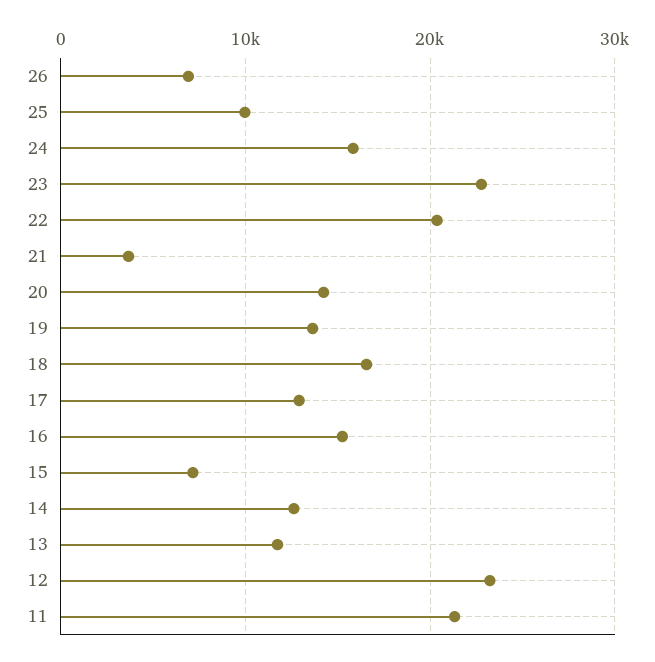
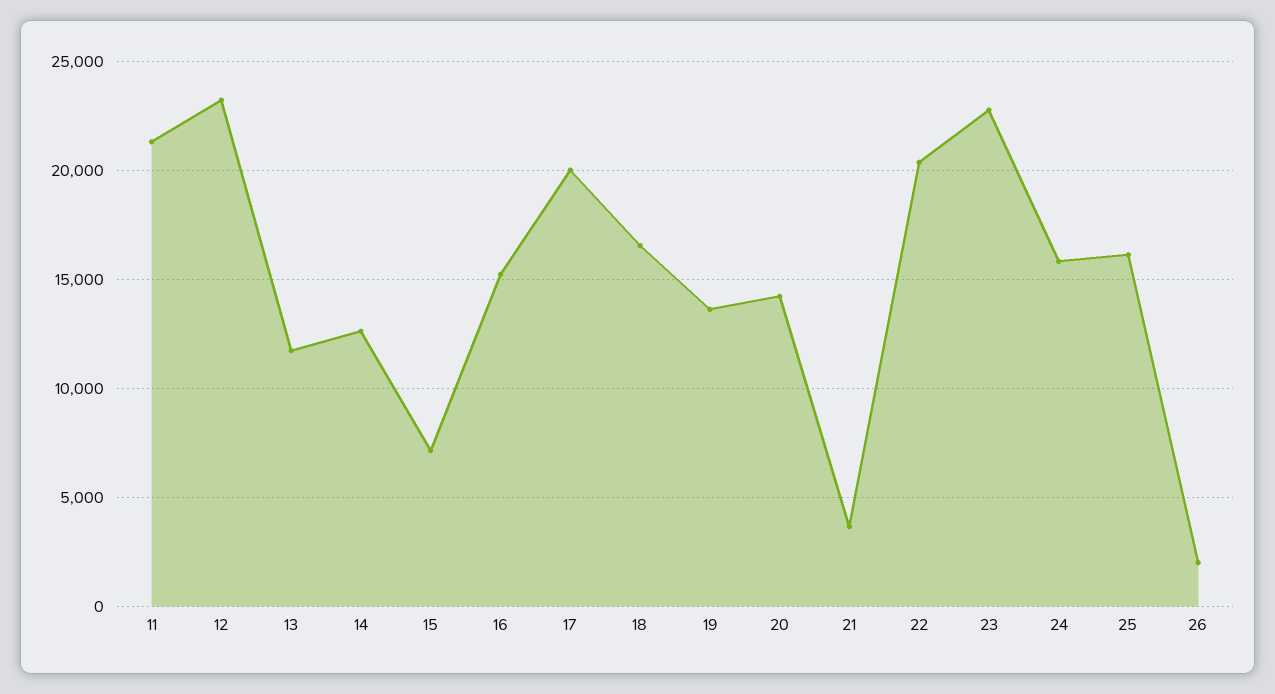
  {
-   "26": 7000,
+   "26": 2000,
-   "25": 10000,
+   "25": 16000,
    "24": 16000,
    "23": 23000,
    "22": 20500,
    "21": 3500,
    "20": 14000,
    "19": 13500,
    "18": 16500,
-   "17": 13000,
+   "17": 20000,
    "16": 15000,
    "15": 7000,
    "14": 12500,
    "13": 11500,
    "12": 23000,
    "11": 21500
  }

